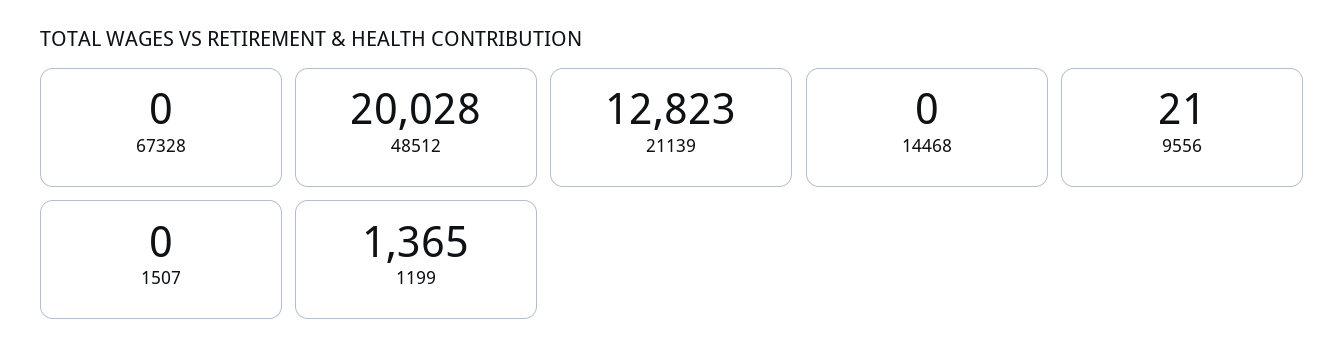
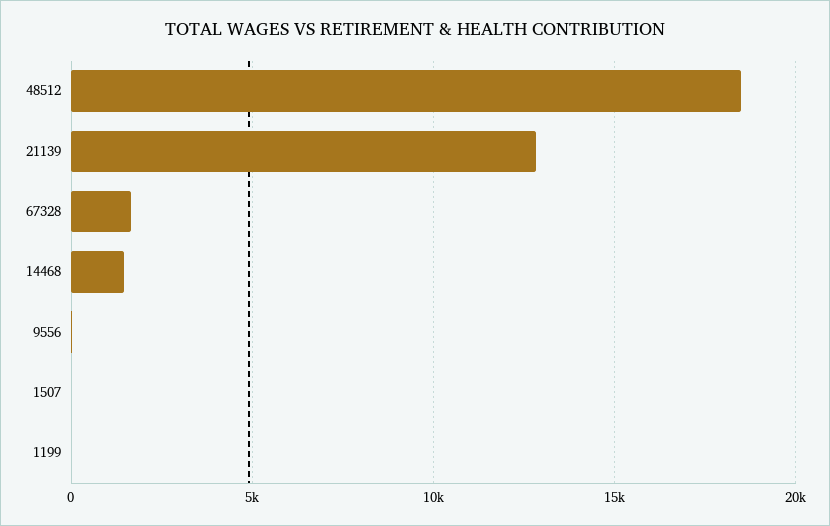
  {
-   "67328": 0,
+   "67328": 1500,
-   "48512": 20028,
+   "48512": 18500,
    "21139": 12823,
-   "14468": 0,
+   "14468": 1500,
    "9556": 21,
    "1507": 0,
-   "1199": 1365
+   "1199": 0
  }

